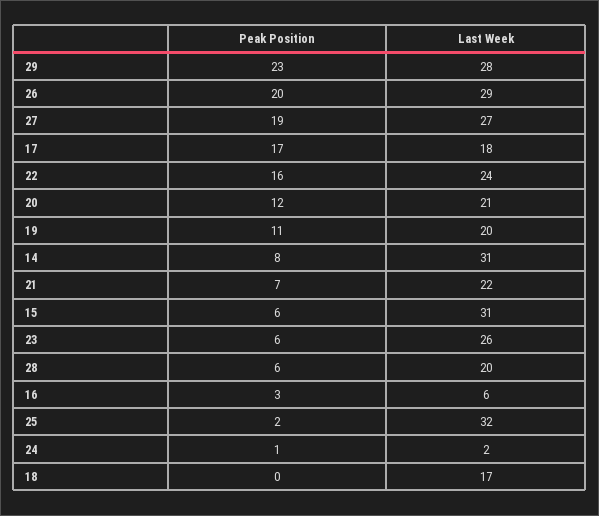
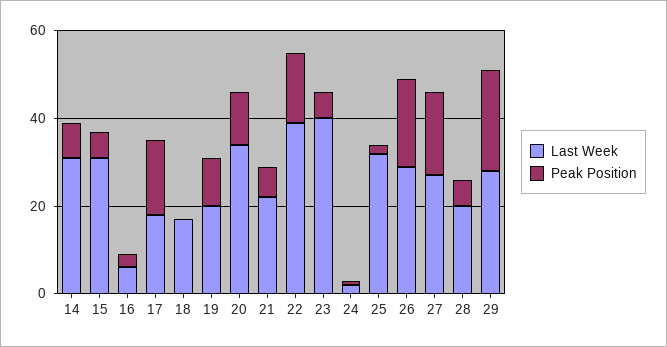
  {
    "Peak Position": {
      "29": 23,
      "26": 20,
      "27": 19,
      "17": 17,
      "22": 16,
      "20": 12,
      "19": 11,
      "14": 8,
      "21": 7,
      "15": 6,
      "23": 6,
      "28": 6,
      "16": 3,
      "25": 2,
      "24": 1,
      "18": 0
    },
    "Last Week": {
      "29": 28,
      "26": 29,
      "27": 27,
      "17": 18,
-     "22": 24,
+     "22": 40,
-     "20": 21,
+     "20": 35,
      "19": 20,
      "14": 31,
      "21": 22,
      "15": 31,
-     "23": 26,
+     "23": 40,
      "28": 20,
      "16": 6,
      "25": 32,
      "24": 2,
      "18": 17
    }
  }

